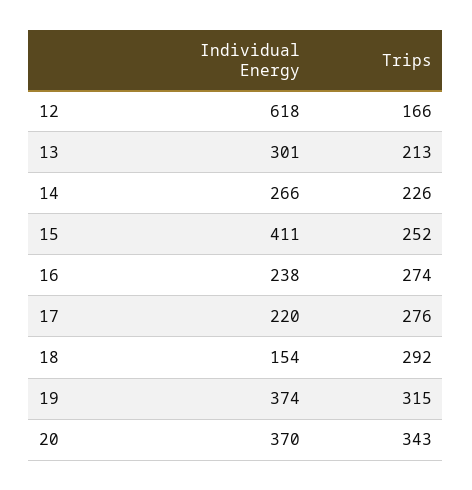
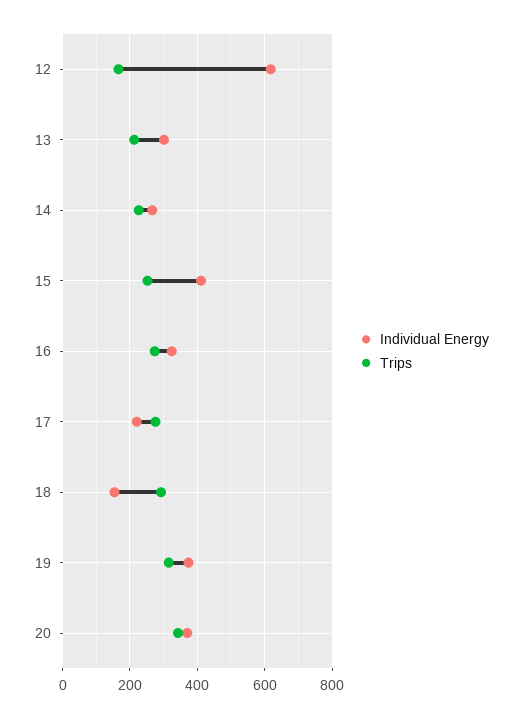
  {
    "Individual Energy": {
      "12": 618,
      "13": 301,
      "14": 266,
      "15": 411,
-     "16": 238,
+     "16": 320,
      "17": 220,
      "18": 154,
      "19": 374,
      "20": 370
    },
    "Trips": {
      "12": 166,
      "13": 213,
      "14": 226,
      "15": 252,
      "16": 274,
      "17": 276,
      "18": 292,
      "19": 315,
      "20": 343
    }
  }

